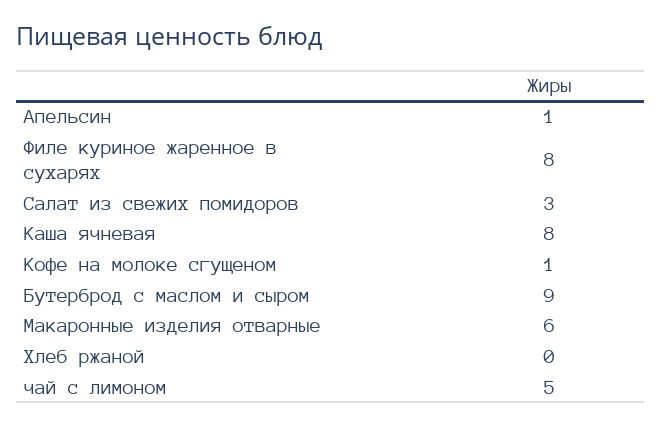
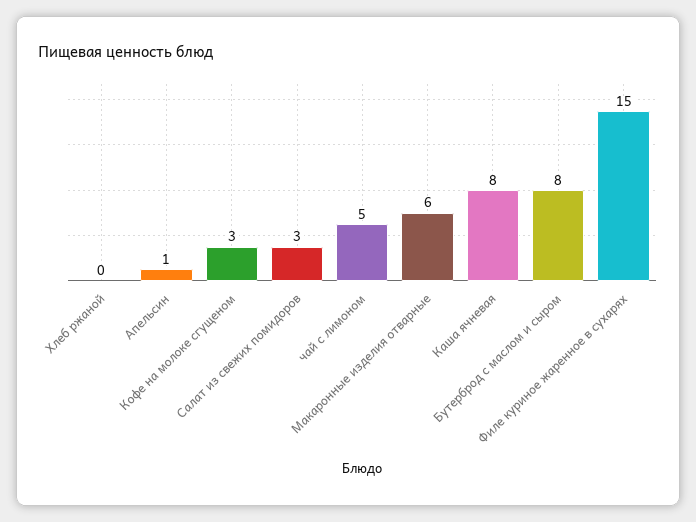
  {
    "Апельсин": 1,
-   "Филе куриное жаренное в сухарях": 8,
+   "Филе куриное жаренное в сухарях": 15,
    "Салат из свежих помидоров": 3,
    "Каша ячневая": 8,
-   "Кофе на молоке сгущеном": 1,
+   "Кофе на молоке сгущеном": 3,
-   "Бутерброд с маслом и сыром": 9,
+   "Бутерброд с маслом и сыром": 8,
    "Макаронные изделия отварные": 6,
    "Хлеб ржаной": 0,
    "чай с лимоном": 5
  }

